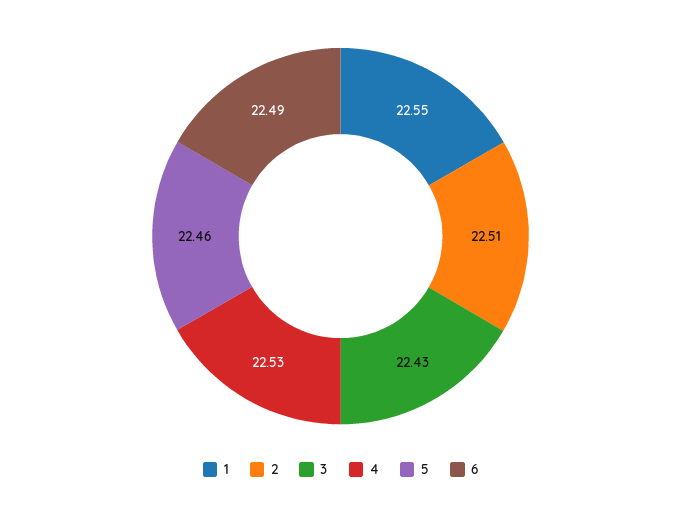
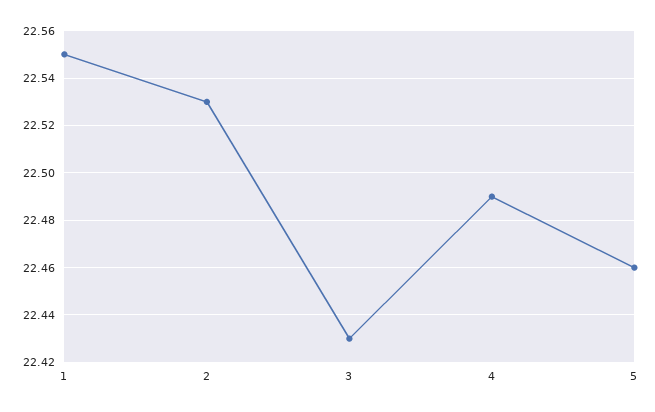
  {
    "1": 22.55,
-   "2": 22.51,
+   "2": 22.53,
    "3": 22.43,
-   "4": 22.53,
+   "4": 22.49,
-   "5": 22.46,
+   "5": 22.46
-   "6": 22.49
  }

